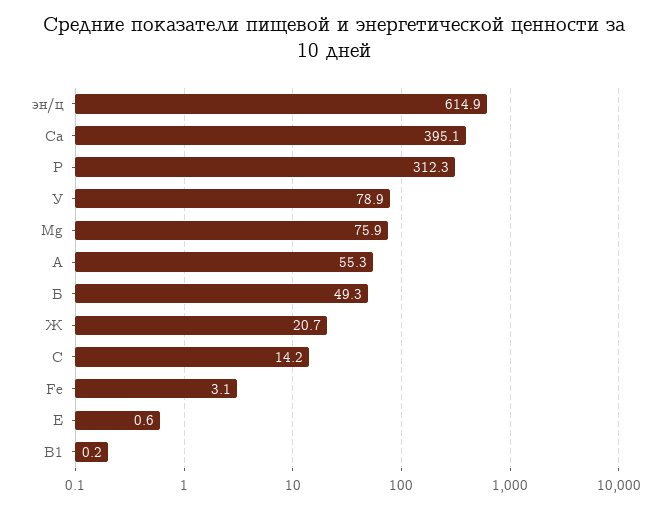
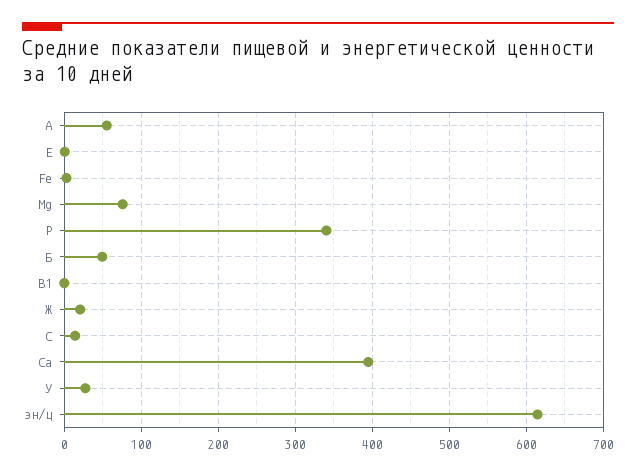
  {
    "эн/ц": 614.9,
    "Са": 395.1,
-   "P": 312.3,
+   "P": 340,
-   "У": 78.9,
+   "У": 30,
    "Mg": 75.9,
    "A": 55.3,
    "Б": 49.3,
    "Ж": 20.7,
    "С": 14.2,
    "Fe": 3.1,
    "E": 0.6,
    "В1": 0.2
  }

